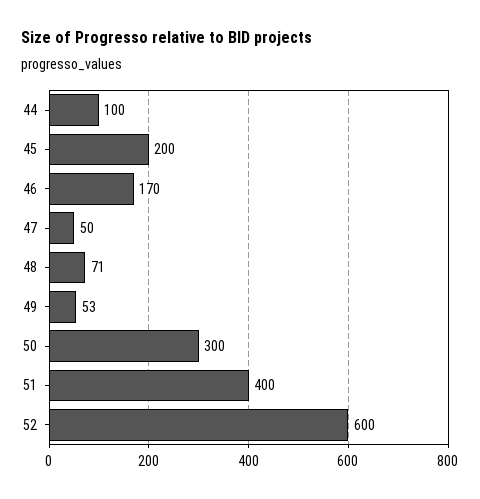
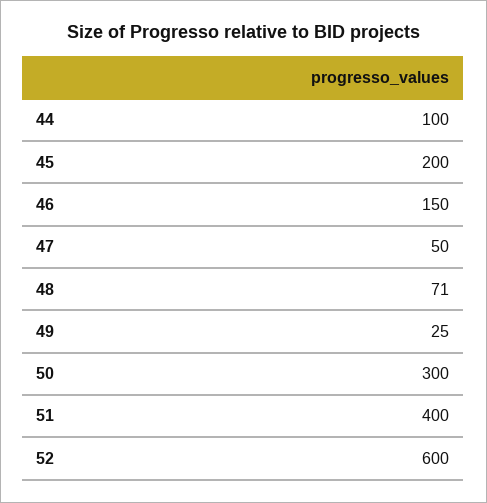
  {
    "44": 100,
    "45": 200,
-   "46": 170,
+   "46": 150,
    "47": 50,
    "48": 71,
-   "49": 53,
+   "49": 25,
    "50": 300,
    "51": 400,
    "52": 600
  }

